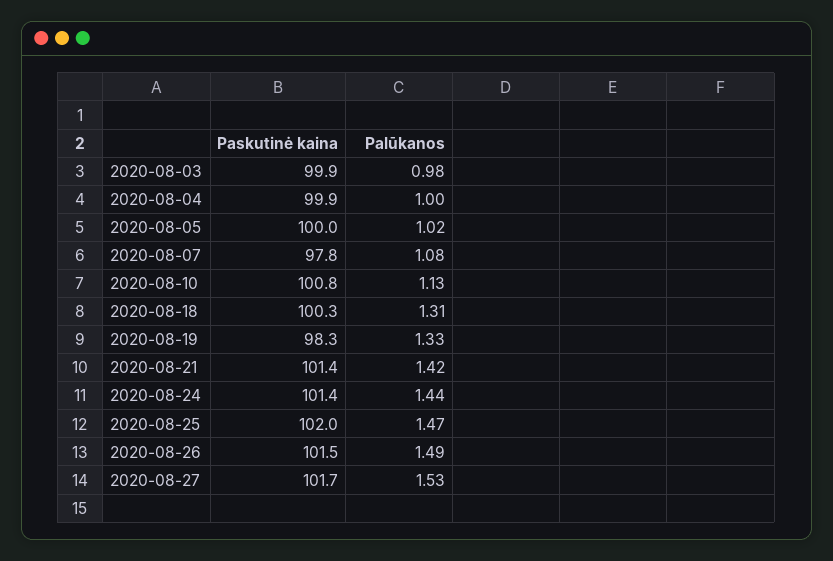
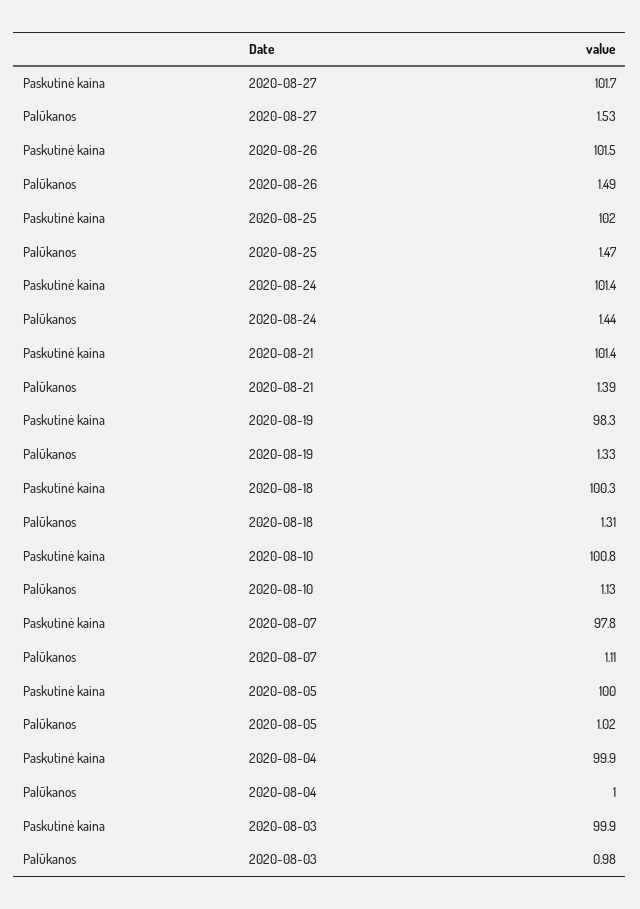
  {
    "Paskutinė kaina": {
      "2020-08-03": 99.9,
      "2020-08-04": 99.9,
      "2020-08-05": 100,
      "2020-08-07": 97.8,
      "2020-08-10": 100.8,
      "2020-08-18": 100.3,
      "2020-08-19": 98.3,
      "2020-08-21": 101.4,
      "2020-08-24": 101.4,
      "2020-08-25": 102,
      "2020-08-26": 101.5,
      "2020-08-27": 101.7
    },
    "Palūkanos": {
      "2020-08-03": 0.98,
      "2020-08-04": 1,
      "2020-08-05": 1.02,
-     "2020-08-07": 1.08,
+     "2020-08-07": 1.11,
      "2020-08-10": 1.13,
      "2020-08-18": 1.31,
      "2020-08-19": 1.33,
-     "2020-08-21": 1.42,
+     "2020-08-21": 1.39,
      "2020-08-24": 1.44,
      "2020-08-25": 1.47,
      "2020-08-26": 1.49,
      "2020-08-27": 1.53
    }
  }

